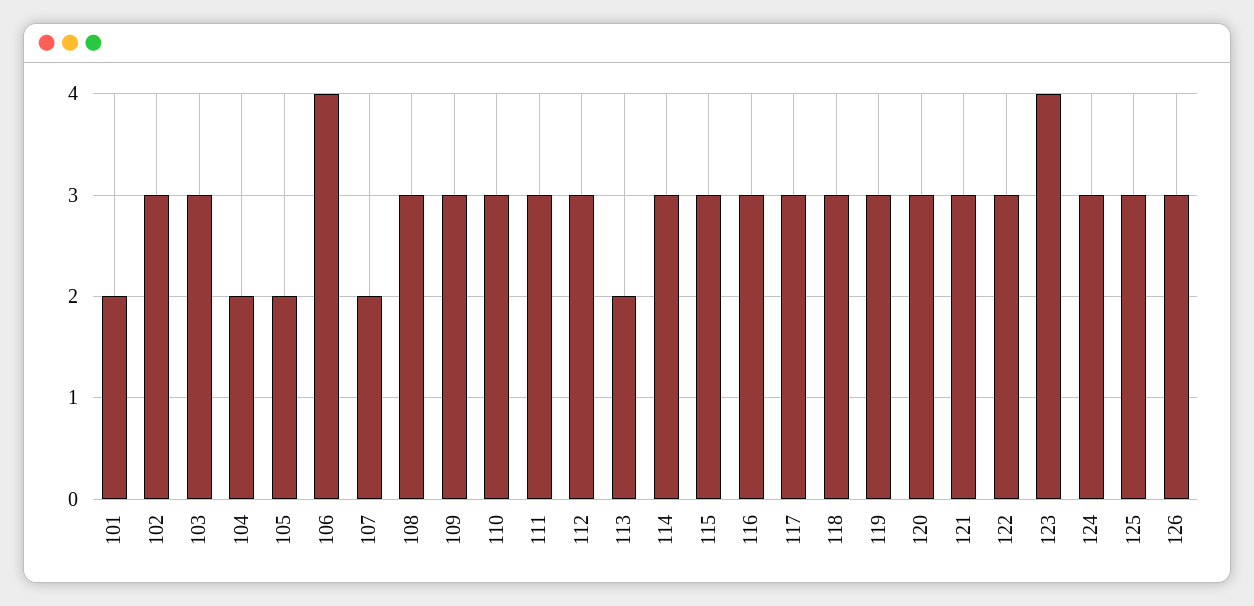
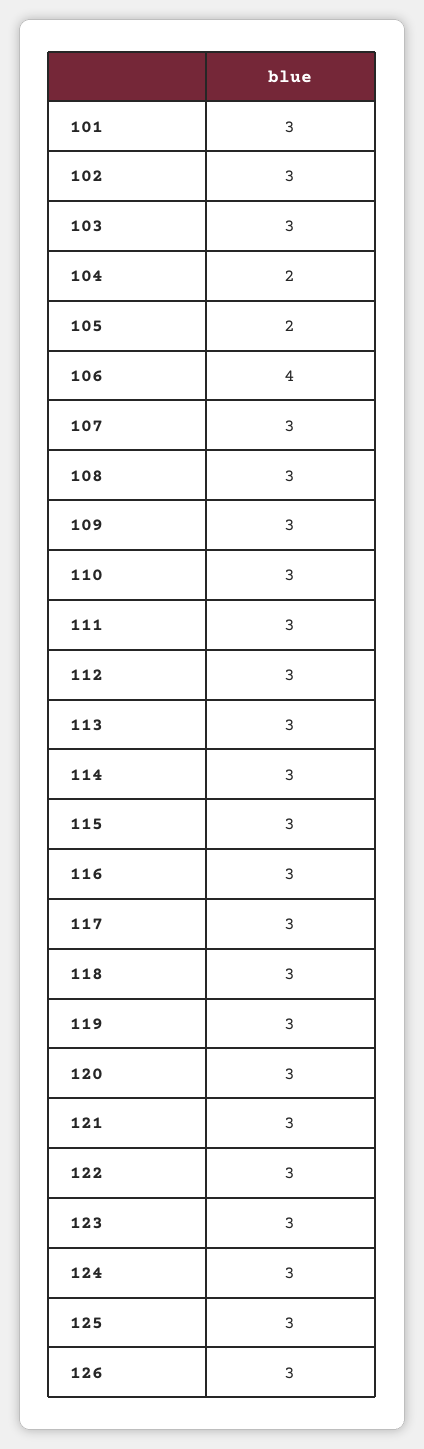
  {
-   "101": 2,
+   "101": 3,
    "102": 3,
    "103": 3,
    "104": 2,
    "105": 2,
    "106": 4,
-   "107": 2,
+   "107": 3,
    "108": 3,
    "109": 3,
    "110": 3,
    "111": 3,
    "112": 3,
-   "113": 2,
+   "113": 3,
    "114": 3,
    "115": 3,
    "116": 3,
    "117": 3,
    "118": 3,
    "119": 3,
    "120": 3,
    "121": 3,
    "122": 3,
-   "123": 4,
+   "123": 3,
    "124": 3,
    "125": 3,
    "126": 3
  }

